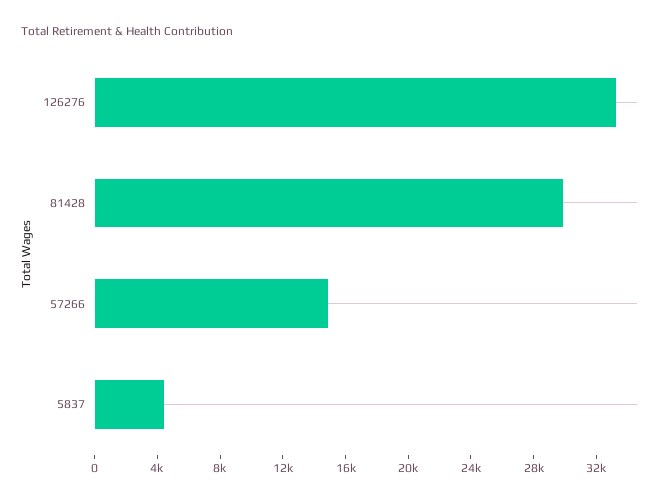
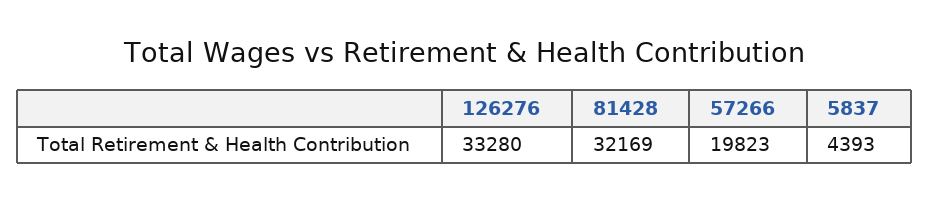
  {
    "126276": 33280,
-   "81428": 30000,
+   "81428": 32169,
-   "57266": 15000,
+   "57266": 19823,
    "5837": 4393
  }

